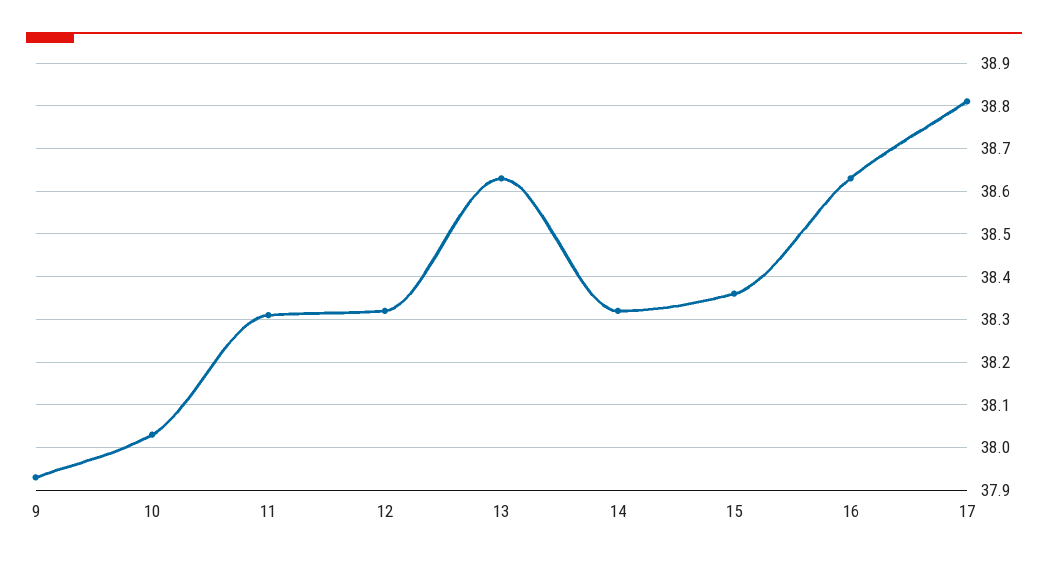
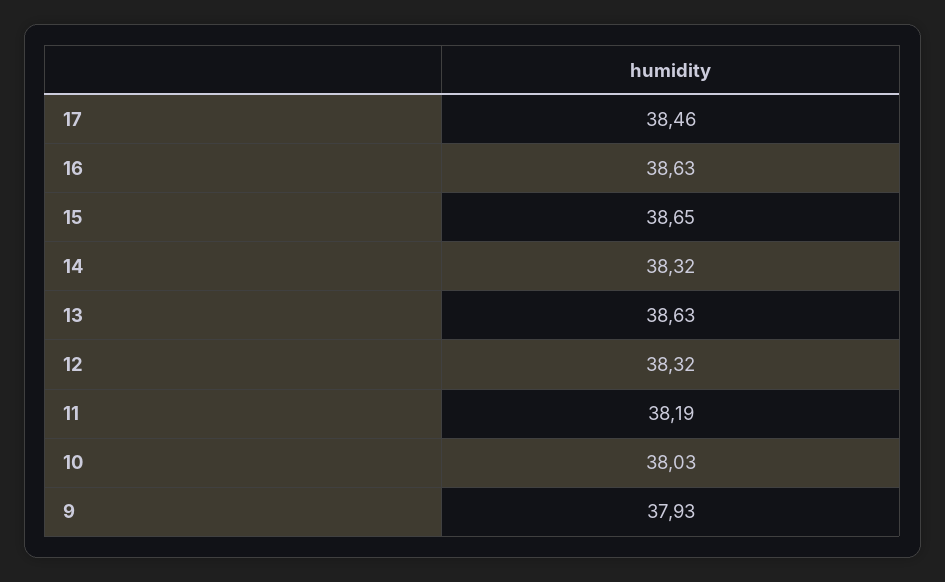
  {
    "9": 37.93,
    "10": 38.03,
-   "11": 38.3,
+   "11": 38.19,
    "12": 38.32,
    "13": 38.63,
    "14": 38.32,
-   "15": 38.35,
+   "15": 38.65,
    "16": 38.63,
-   "17": 38.8
+   "17": 38.46
  }

